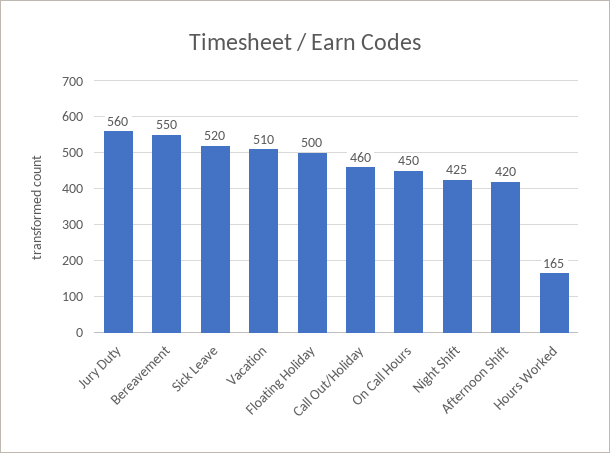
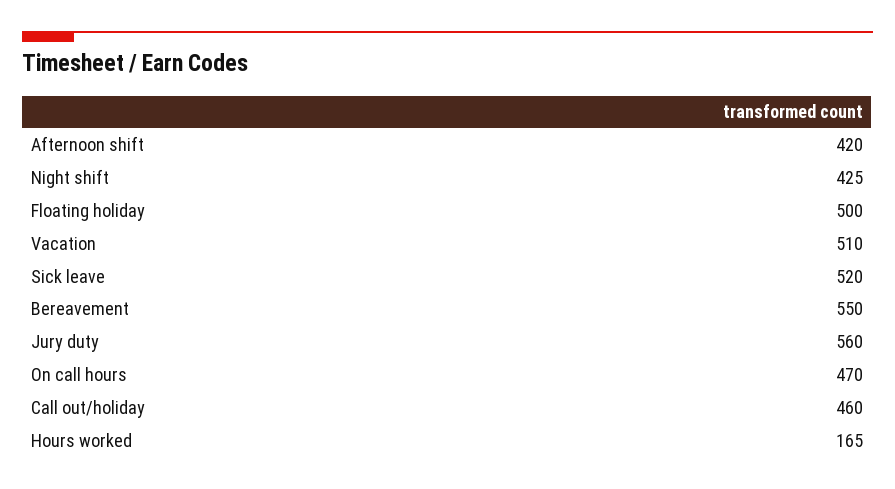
  {
    "Jury Duty": 560,
    "Bereavement": 550,
    "Sick Leave": 520,
    "Vacation": 510,
    "Floating Holiday": 500,
    "Call Out/Holiday": 460,
-   "On Call Hours": 450,
+   "On Call Hours": 470,
    "Night Shift": 425,
    "Afternoon Shift": 420,
    "Hours Worked": 165
  }

